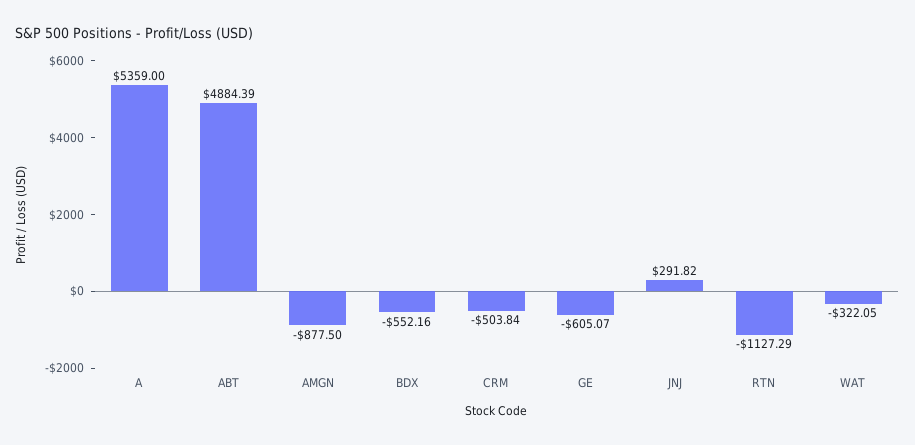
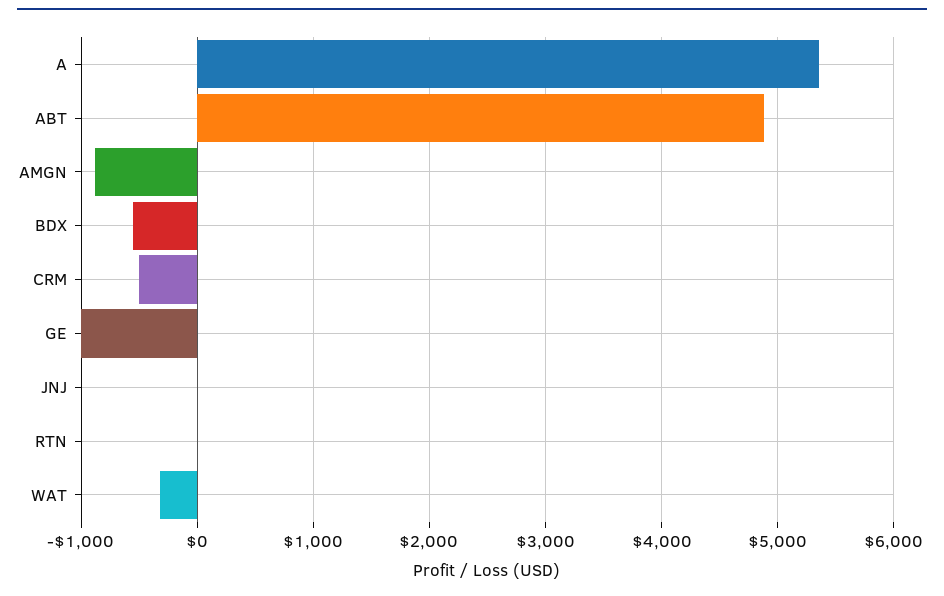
  {
    "A": 5359,
    "ABT": 4884.39,
    "AMGN": -877.5,
    "BDX": -552.16,
    "CRM": -503.84,
-   "GE": -605.07,
+   "GE": -1000,
-   "JNJ": 291.82,
+   "JNJ": 0,
-   "RTN": -1127.29,
+   "RTN": 0,
    "WAT": -322.05
  }

